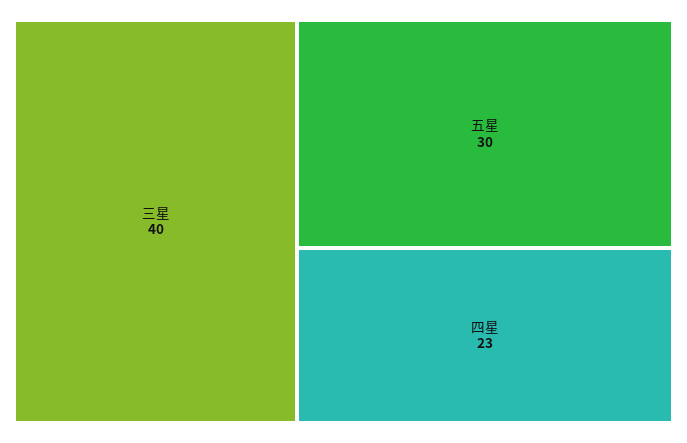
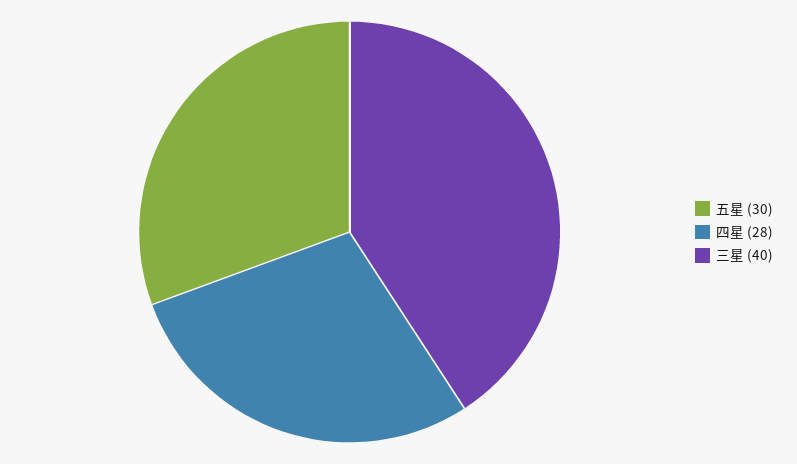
  {
    "三星": 40,
    "五星": 30,
-   "四星": 23
+   "四星": 28
  }

